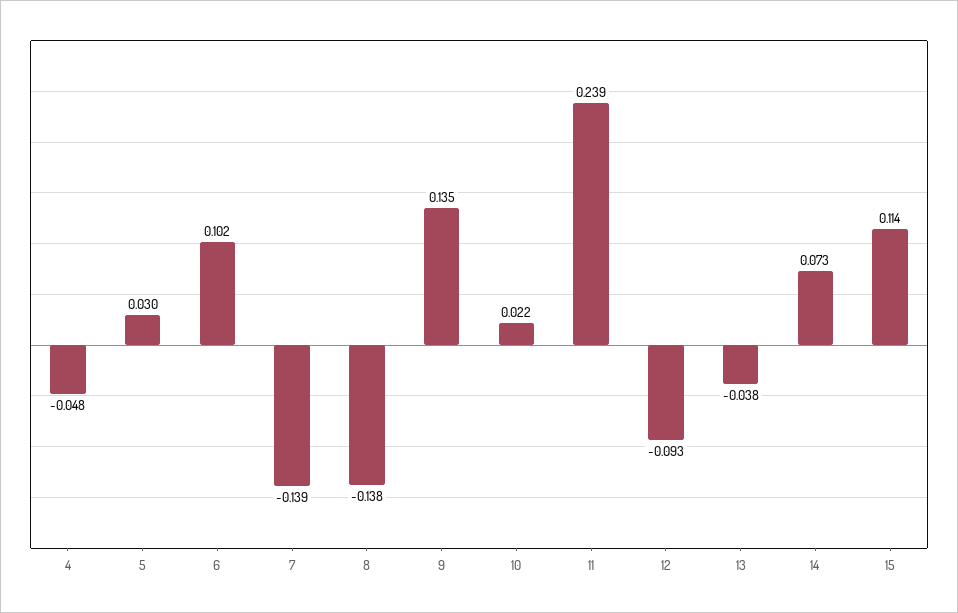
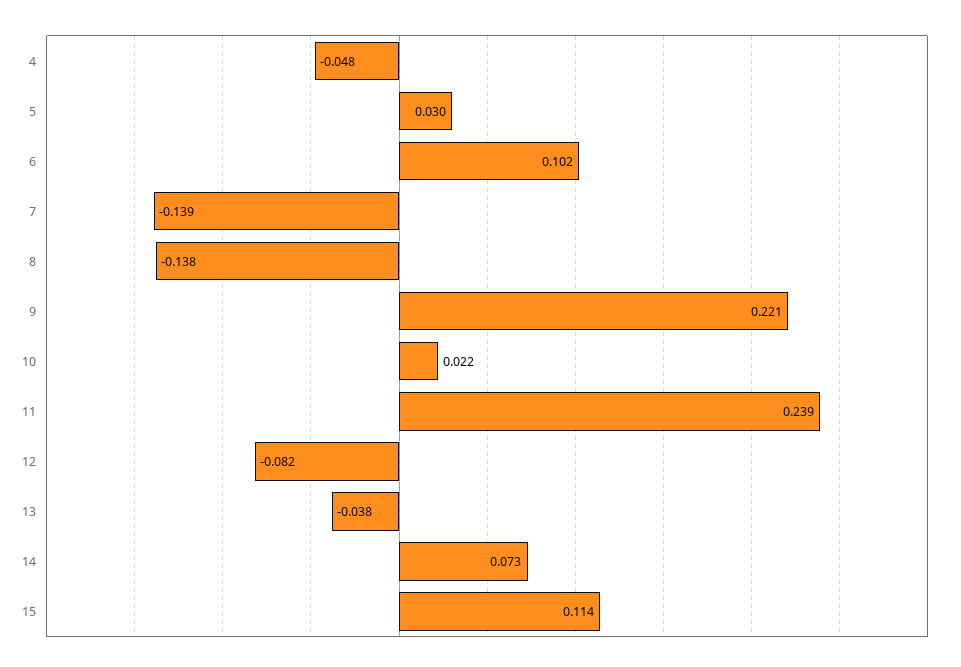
  {
    "4": -0.048,
    "5": 0.03,
    "6": 0.102,
    "7": -0.139,
    "8": -0.138,
-   "9": 0.135,
+   "9": 0.221,
    "10": 0.022,
    "11": 0.239,
-   "12": -0.093,
+   "12": -0.082,
    "13": -0.038,
    "14": 0.073,
    "15": 0.114
  }

